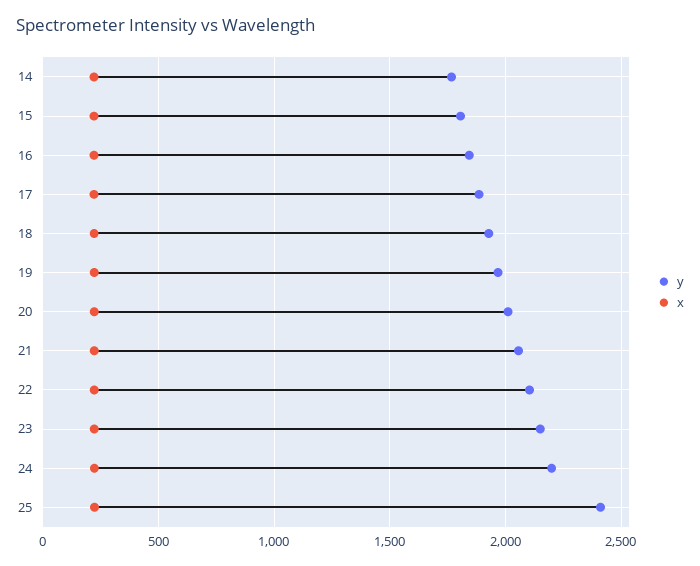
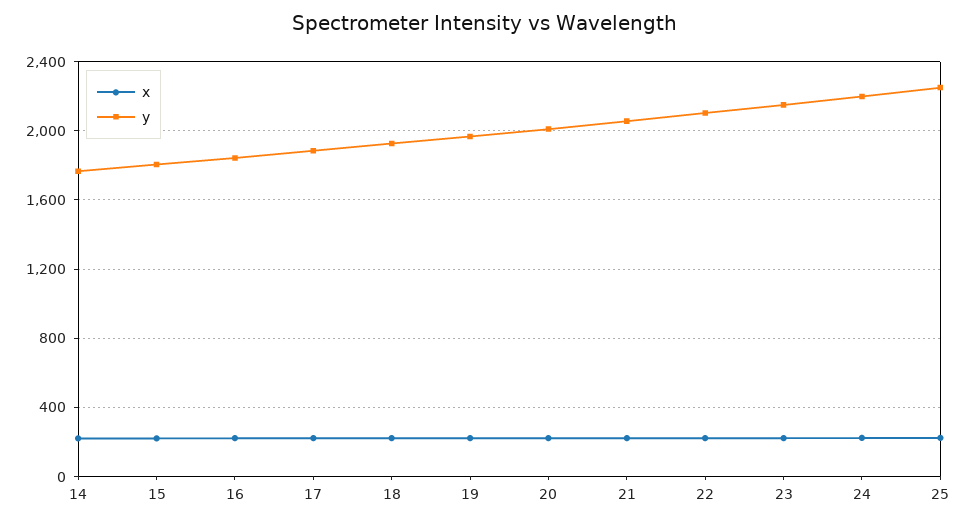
  {
    "y": {
      "14": 1750,
      "15": 1800,
      "16": 1850,
      "17": 1900,
      "18": 1950,
      "19": 1950,
      "20": 2000,
      "21": 2050,
      "22": 2100,
      "23": 2150,
      "24": 2200,
-     "25": 2400
+     "25": 2250
    },
    "x": {
      "14": 200,
      "15": 200,
      "16": 200,
      "17": 200,
      "18": 200,
      "19": 200,
      "20": 200,
      "21": 200,
      "22": 200,
      "23": 200,
      "24": 200,
      "25": 200
    }
  }

